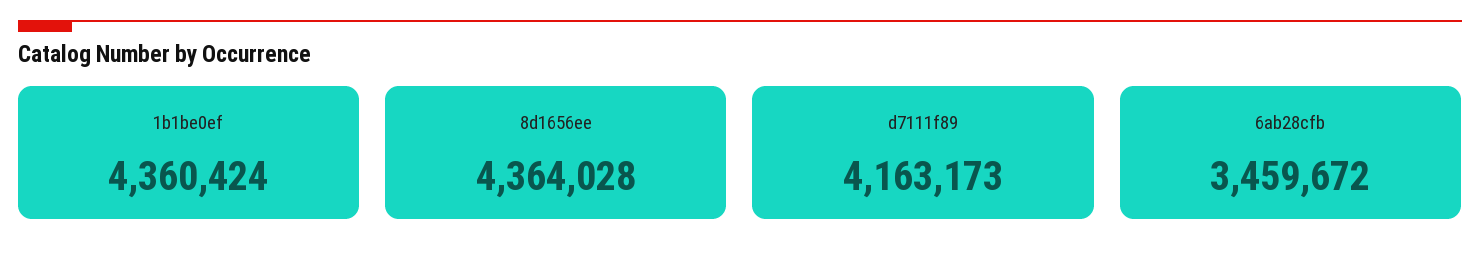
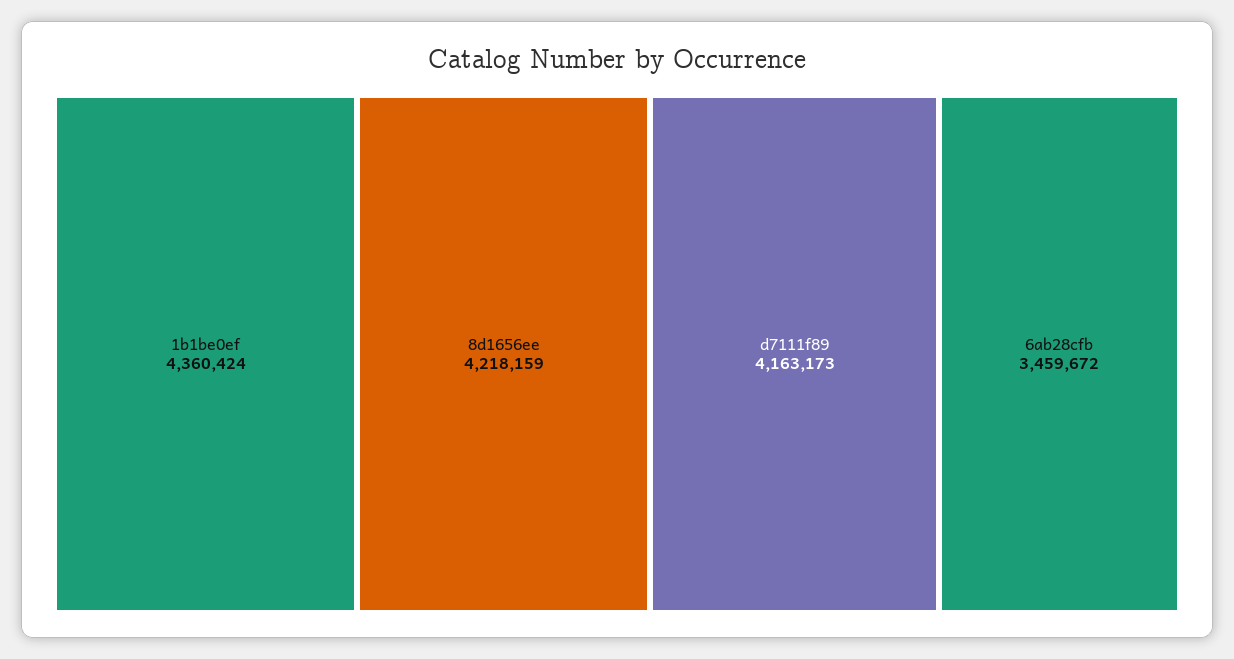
  {
    "1b1be0ef": 4360424,
-   "8d1656ee": 4364028,
+   "8d1656ee": 4218159,
    "d7111f89": 4163173,
    "6ab28cfb": 3459672
  }

